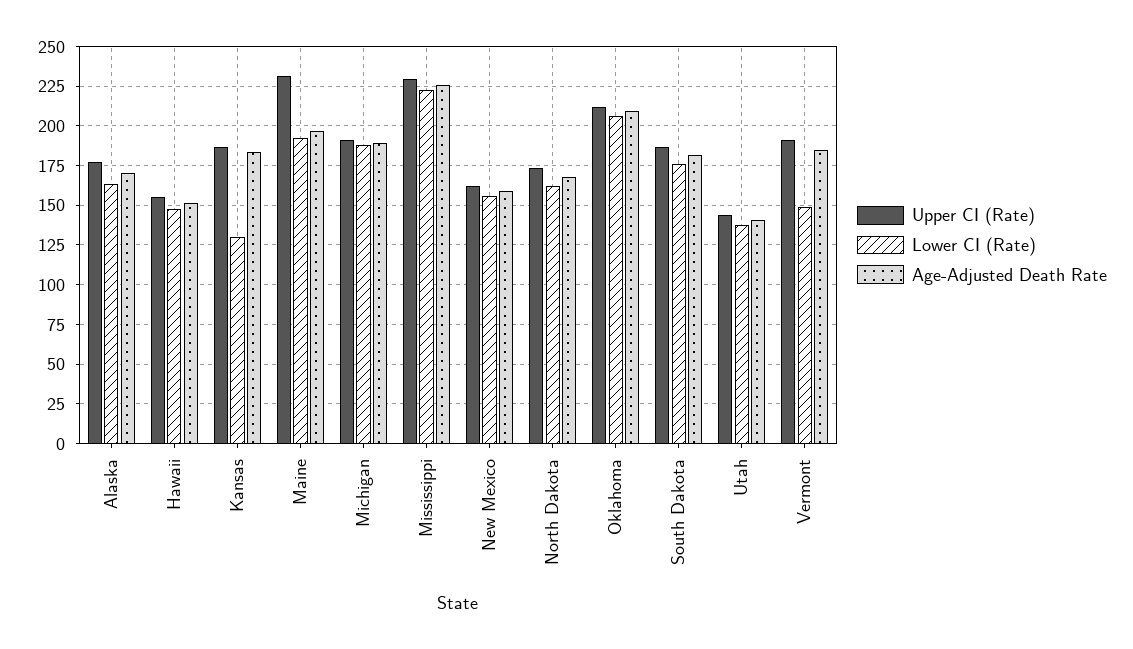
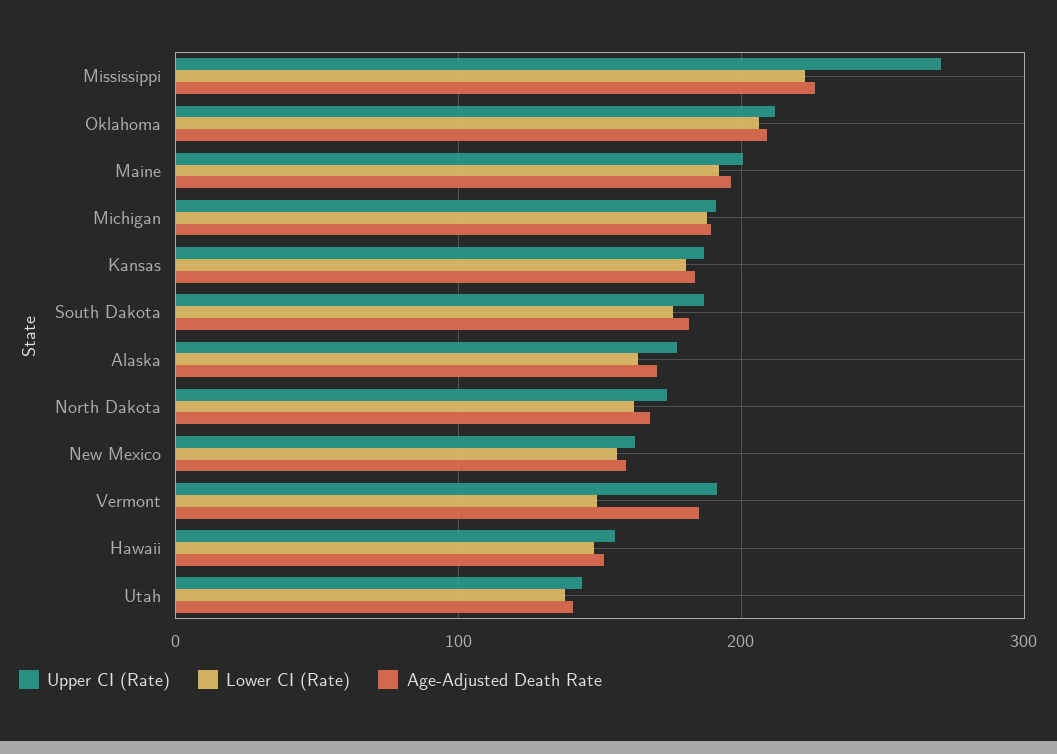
  {
    "Upper CI (Rate)": {
      "Alaska": 175,
      "Hawaii": 155,
      "Kansas": 185,
-     "Maine": 230,
+     "Maine": 200,
      "Michigan": 190,
-     "Mississippi": 230,
+     "Mississippi": 270,
      "New Mexico": 160,
      "North Dakota": 175,
      "Oklahoma": 210,
      "South Dakota": 185,
      "Utah": 145,
      "Vermont": 190
    },
    "Lower CI (Rate)": {
      "Alaska": 165,
      "Hawaii": 150,
-     "Kansas": 130,
+     "Kansas": 180,
      "Maine": 190,
      "Michigan": 190,
      "Mississippi": 225,
      "New Mexico": 155,
      "North Dakota": 160,
      "Oklahoma": 205,
      "South Dakota": 175,
      "Utah": 140,
      "Vermont": 150
    },
    "Age-Adjusted Death Rate": {
      "Alaska": 170,
      "Hawaii": 150,
      "Kansas": 185,
      "Maine": 195,
      "Michigan": 190,
      "Mississippi": 225,
      "New Mexico": 160,
      "North Dakota": 170,
      "Oklahoma": 210,
      "South Dakota": 180,
      "Utah": 140,
      "Vermont": 185
    }
  }

